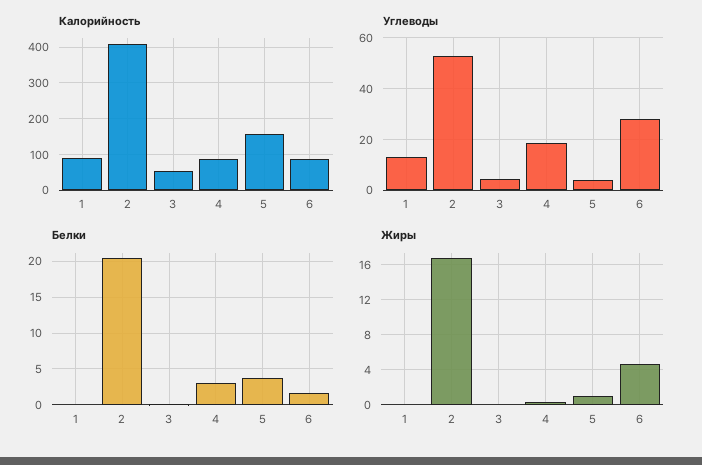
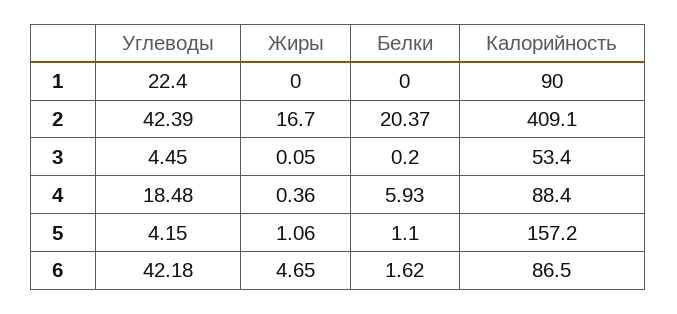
  {
    "Калорийность": {
      "1": 90,
      "2": 409.1,
      "3": 53.4,
      "4": 88.4,
      "5": 157.2,
      "6": 86.5
    },
    "Углеводы": {
-     "1": 12.5,
+     "1": 22.4,
-     "2": 52.5,
+     "2": 42.39,
      "3": 4.45,
      "4": 18.48,
      "5": 4.15,
-     "6": 27.5
+     "6": 42.18
    },
    "Белки": {
      "1": 0,
      "2": 20.37,
      "3": 0.2,
-     "4": 3,
+     "4": 5.93,
-     "5": 4,
+     "5": 1.1,
      "6": 1.62
    },
    "Жиры": {
      "1": 0,
      "2": 16.7,
      "3": 0.05,
      "4": 0.36,
      "5": 1.06,
      "6": 4.65
    }
  }

